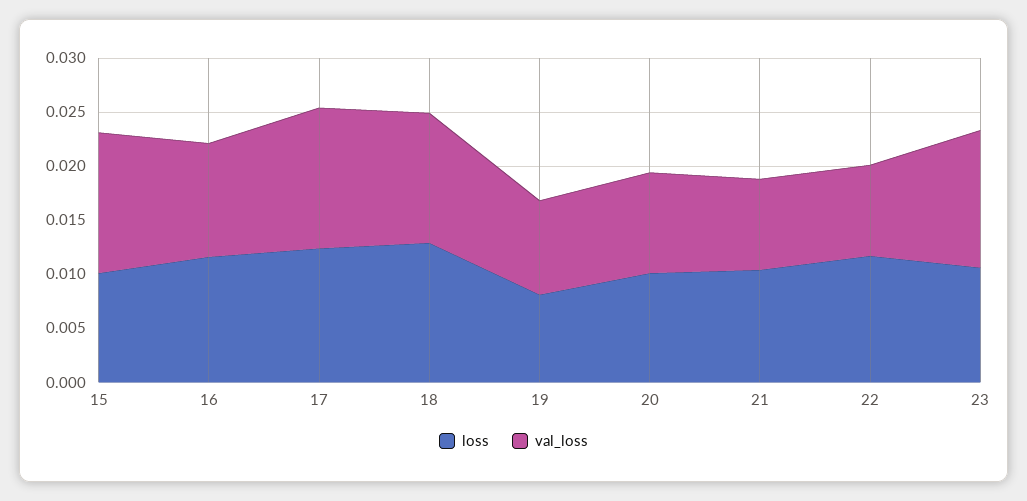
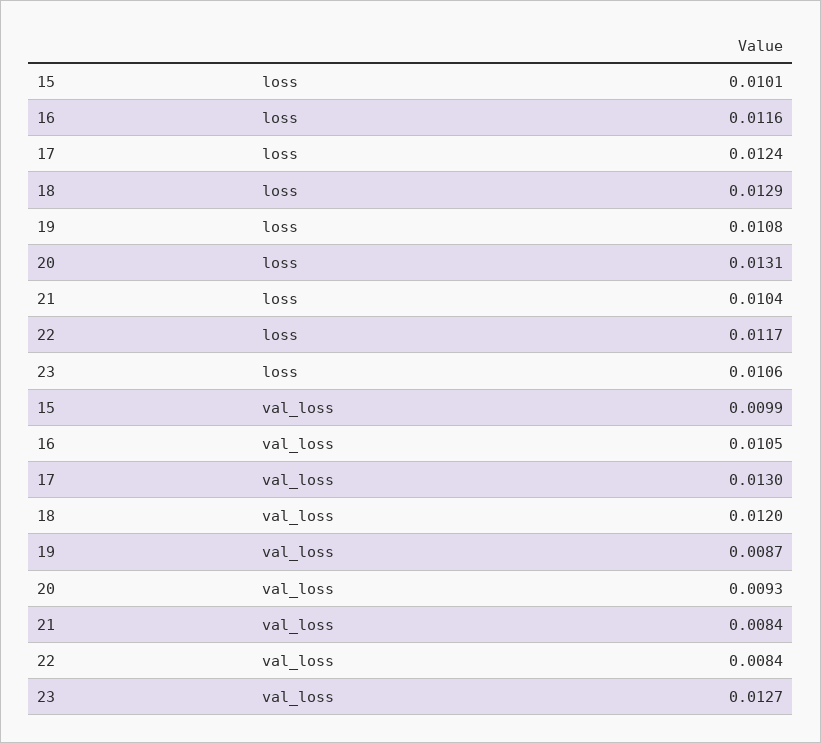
  {
    "loss": {
      "15": 0.0101,
      "16": 0.0116,
      "17": 0.0124,
      "18": 0.0129,
-     "19": 0.008,
+     "19": 0.0108,
-     "20": 0.01,
+     "20": 0.0131,
      "21": 0.0104,
      "22": 0.0117,
      "23": 0.0106
    },
    "val_loss": {
-     "15": 0.013,
+     "15": 0.0099,
      "16": 0.0105,
      "17": 0.013,
      "18": 0.012,
      "19": 0.0087,
      "20": 0.0093,
      "21": 0.0084,
      "22": 0.0084,
      "23": 0.0127
    }
  }

